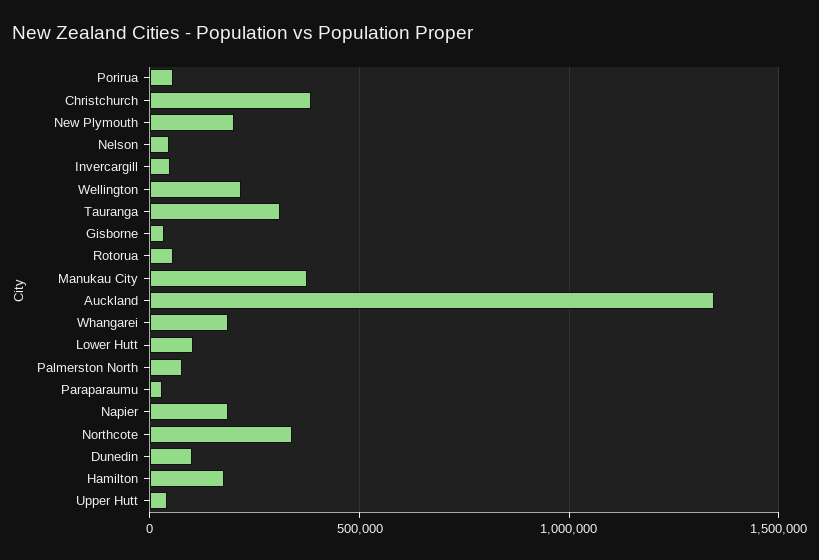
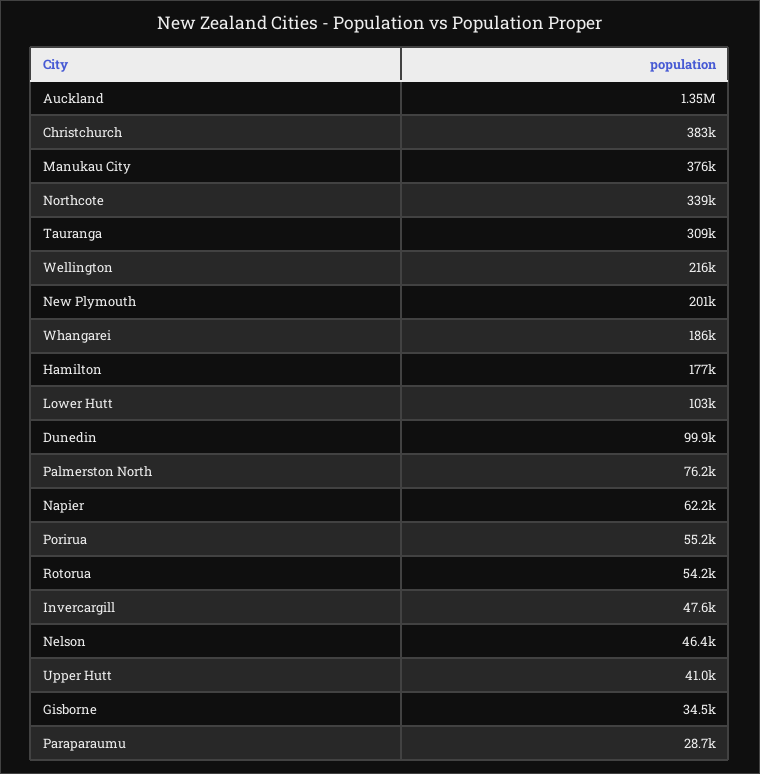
  {
    "Porirua": 55200,
    "Christchurch": 383000,
    "New Plymouth": 201000,
    "Nelson": 46400,
    "Invercargill": 47600,
    "Wellington": 216000,
    "Tauranga": 309000,
    "Gisborne": 34500,
    "Rotorua": 54200,
    "Manukau City": 376000,
    "Auckland": 1350000,
    "Whangarei": 186000,
    "Lower Hutt": 103000,
    "Palmerston North": 76200,
    "Paraparaumu": 28700,
-   "Napier": 200000,
+   "Napier": 62200,
    "Northcote": 339000,
    "Dunedin": 99900,
    "Hamilton": 177000,
    "Upper Hutt": 41000
  }

